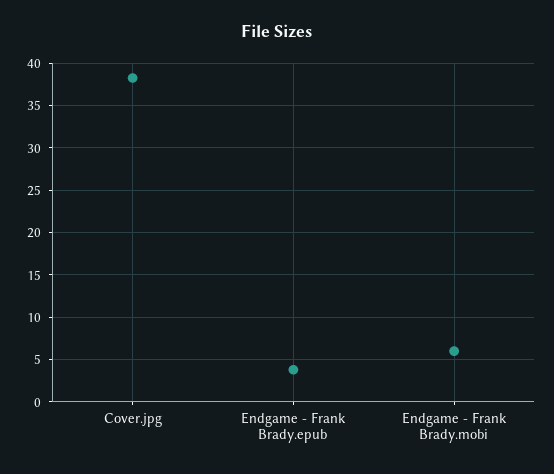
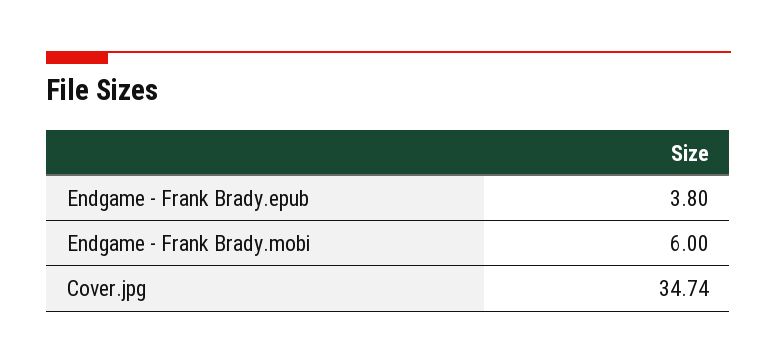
  {
-   "Cover.jpg": 38,
+   "Cover.jpg": 34.74,
    "Endgame - Frank Brady.epub": 3.8,
    "Endgame - Frank Brady.mobi": 6
  }

